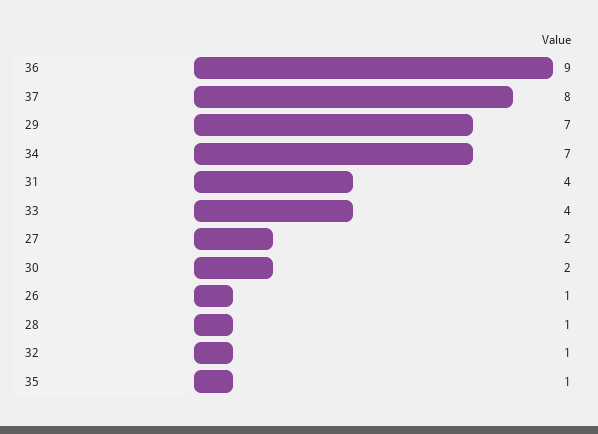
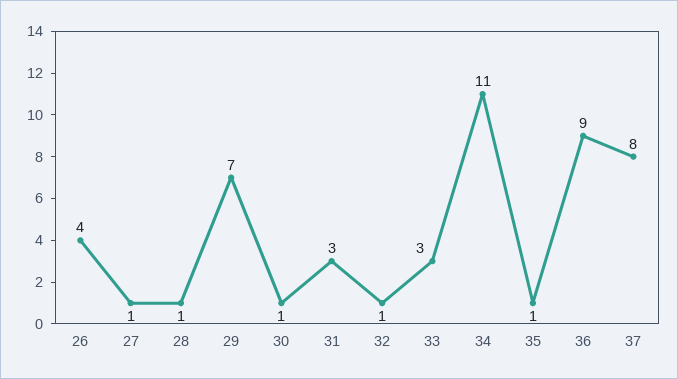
  {
    "36": 9,
    "37": 8,
    "29": 7,
-   "34": 7,
+   "34": 11,
-   "31": 4,
+   "31": 3,
-   "33": 4,
+   "33": 3,
-   "27": 2,
+   "27": 1,
-   "30": 2,
+   "30": 1,
-   "26": 1,
+   "26": 4,
    "28": 1,
    "32": 1,
    "35": 1
  }

